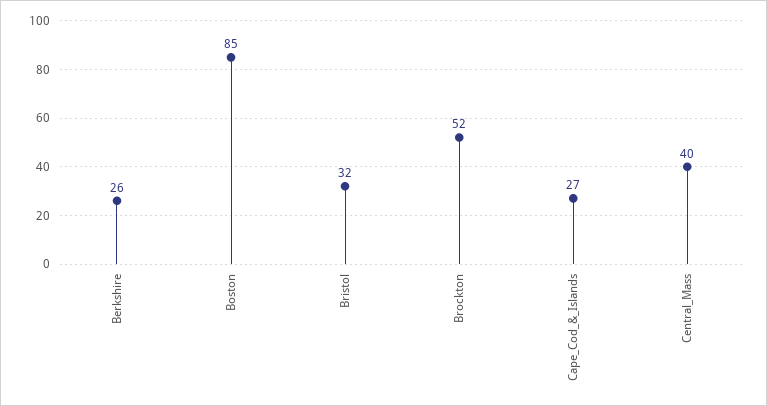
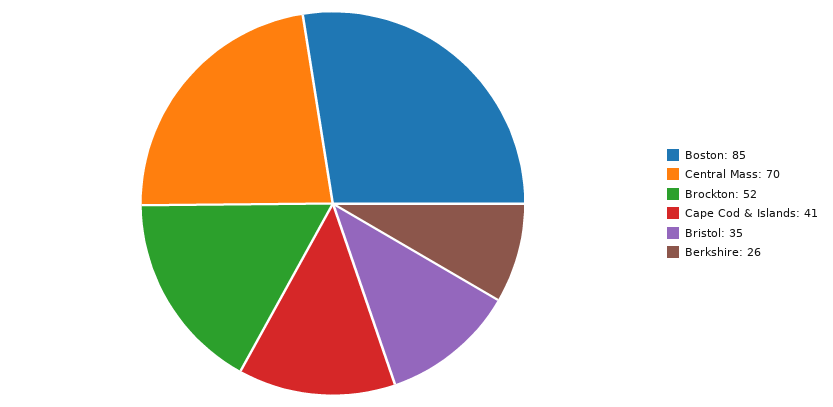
  {
    "Berkshire": 26,
    "Boston": 85,
-   "Bristol": 32,
+   "Bristol": 35,
    "Brockton": 52,
-   "Cape_Cod_&_Islands": 27,
+   "Cape_Cod_&_Islands": 41,
-   "Central_Mass": 40
+   "Central_Mass": 70
  }

